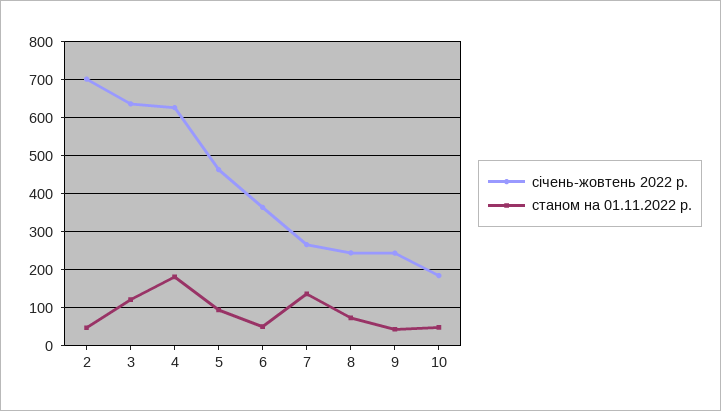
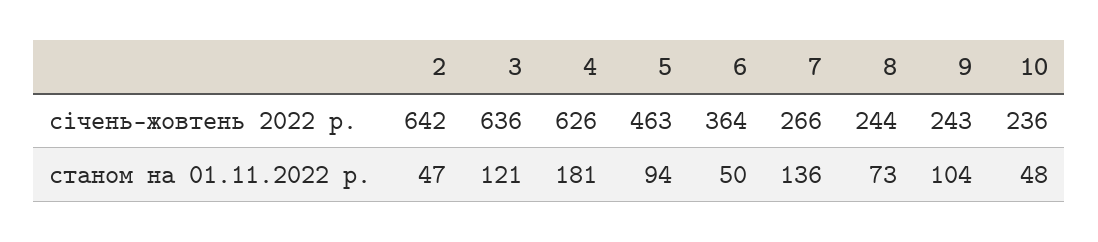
  {
    "січень-жовтень 2022 р.": {
-     "2": 700,
+     "2": 642,
      "3": 636,
      "4": 626,
      "5": 463,
      "6": 364,
      "7": 266,
      "8": 244,
      "9": 243,
-     "10": 180
+     "10": 236
    },
    "станом на 01.11.2022 р.": {
      "2": 47,
      "3": 121,
      "4": 181,
      "5": 94,
      "6": 50,
      "7": 136,
      "8": 73,
-     "9": 40,
+     "9": 104,
      "10": 48
    }
  }

